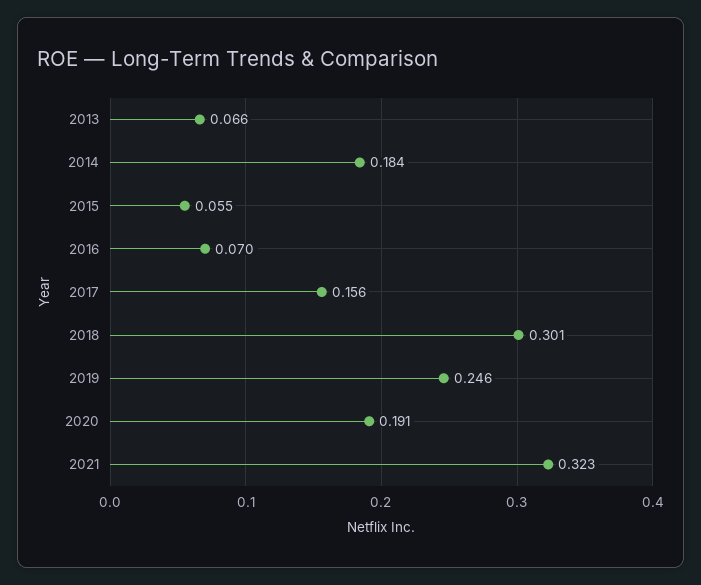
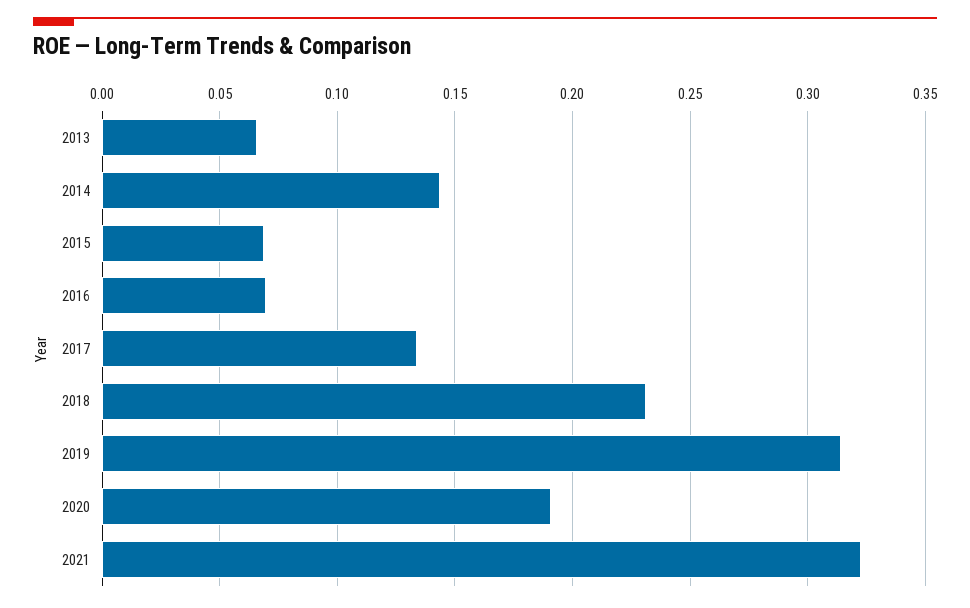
  {
    "2013": 0.066,
-   "2014": 0.184,
+   "2014": 0.145,
-   "2015": 0.055,
+   "2015": 0.07,
    "2016": 0.07,
-   "2017": 0.156,
+   "2017": 0.135,
-   "2018": 0.301,
+   "2018": 0.23,
-   "2019": 0.246,
+   "2019": 0.315,
    "2020": 0.191,
    "2021": 0.323
  }

